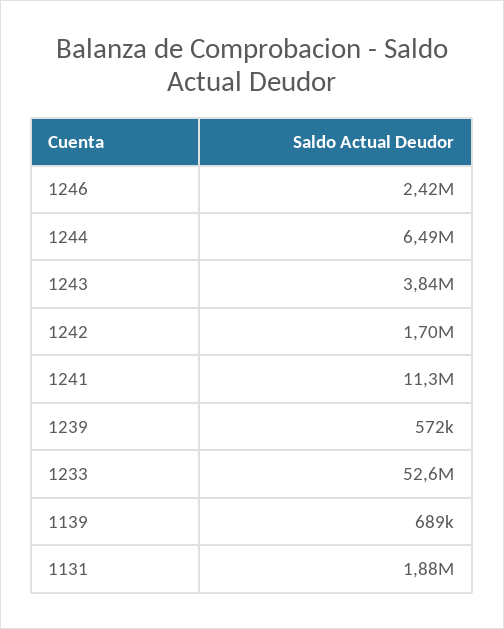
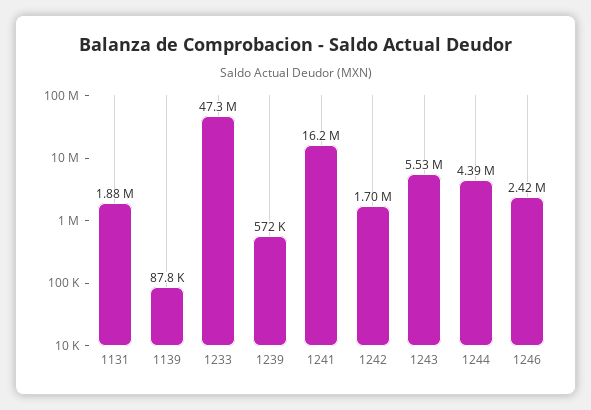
  {
    "1246": 2420000,
-   "1244": 6490000,
+   "1244": 4390000,
-   "1243": 3840000,
+   "1243": 5530000,
    "1242": 1700000,
-   "1241": 11300000,
+   "1241": 16200000,
    "1239": 572000,
-   "1233": 52600000,
+   "1233": 47300000,
-   "1139": 689000,
+   "1139": 87800,
    "1131": 1880000
  }

